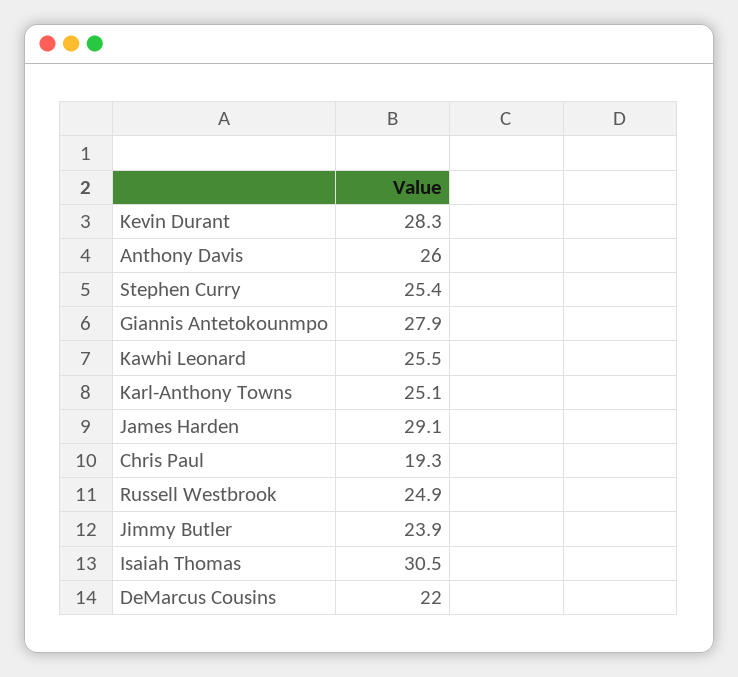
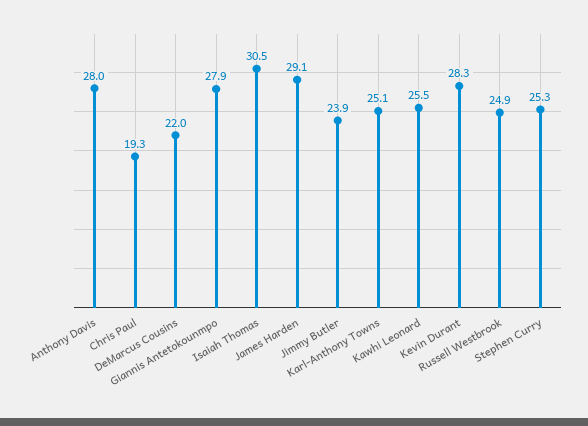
  {
    "Kevin Durant": 28.3,
-   "Anthony Davis": 26,
+   "Anthony Davis": 28,
-   "Stephen Curry": 25.4,
+   "Stephen Curry": 25.3,
    "Giannis Antetokounmpo": 27.9,
    "Kawhi Leonard": 25.5,
    "Karl-Anthony Towns": 25.1,
    "James Harden": 29.1,
    "Chris Paul": 19.3,
    "Russell Westbrook": 24.9,
    "Jimmy Butler": 23.9,
    "Isaiah Thomas": 30.5,
    "DeMarcus Cousins": 22
  }

